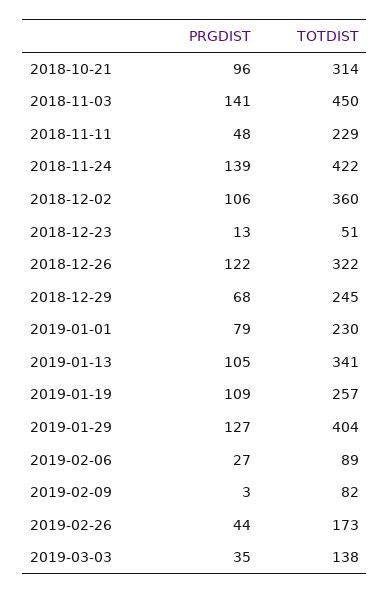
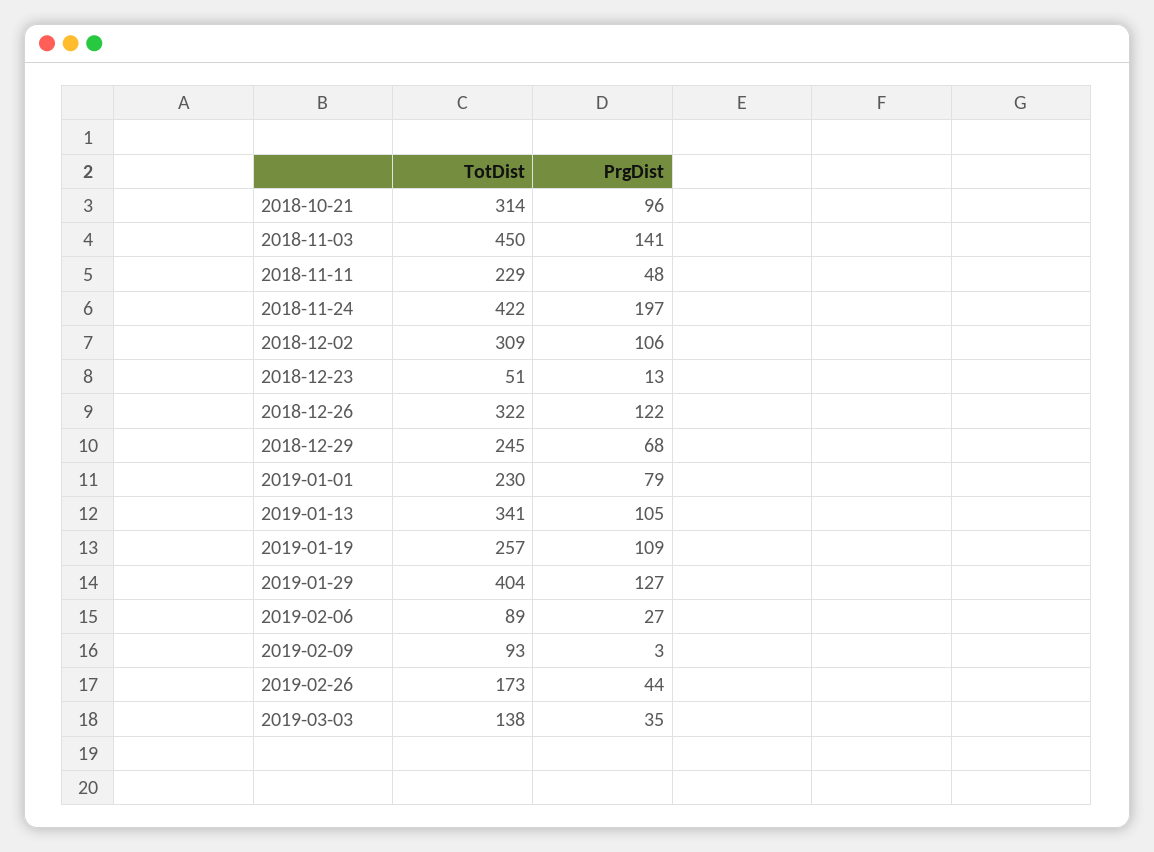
  {
    "PRGDIST": {
      "2018-10-21": 96,
      "2018-11-03": 141,
      "2018-11-11": 48,
-     "2018-11-24": 139,
+     "2018-11-24": 197,
      "2018-12-02": 106,
      "2018-12-23": 13,
      "2018-12-26": 122,
      "2018-12-29": 68,
      "2019-01-01": 79,
      "2019-01-13": 105,
      "2019-01-19": 109,
      "2019-01-29": 127,
      "2019-02-06": 27,
      "2019-02-09": 3,
      "2019-02-26": 44,
      "2019-03-03": 35
    },
    "TOTDIST": {
      "2018-10-21": 314,
      "2018-11-03": 450,
      "2018-11-11": 229,
      "2018-11-24": 422,
-     "2018-12-02": 360,
+     "2018-12-02": 309,
      "2018-12-23": 51,
      "2018-12-26": 322,
      "2018-12-29": 245,
      "2019-01-01": 230,
      "2019-01-13": 341,
      "2019-01-19": 257,
      "2019-01-29": 404,
      "2019-02-06": 89,
-     "2019-02-09": 82,
+     "2019-02-09": 93,
      "2019-02-26": 173,
      "2019-03-03": 138
    }
  }

